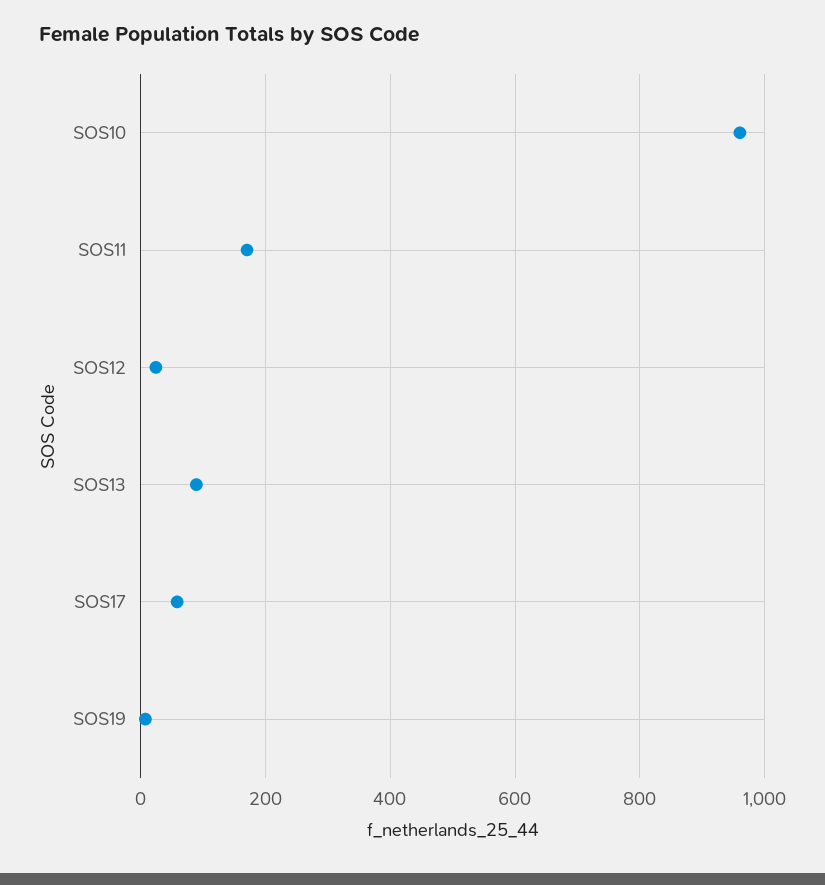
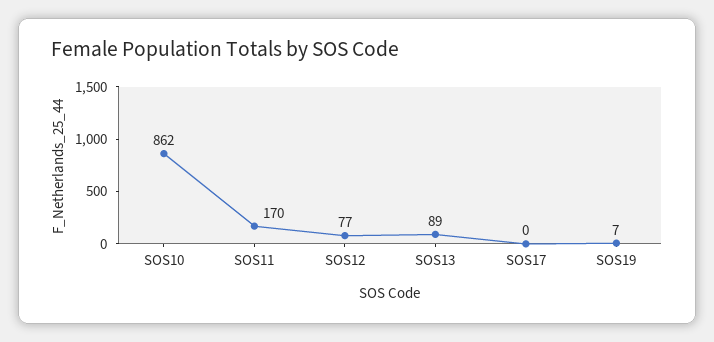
  {
-   "SOS10": 960,
+   "SOS10": 862,
    "SOS11": 170,
-   "SOS12": 20,
+   "SOS12": 77,
    "SOS13": 89,
-   "SOS17": 60,
+   "SOS17": 0,
    "SOS19": 7
  }

